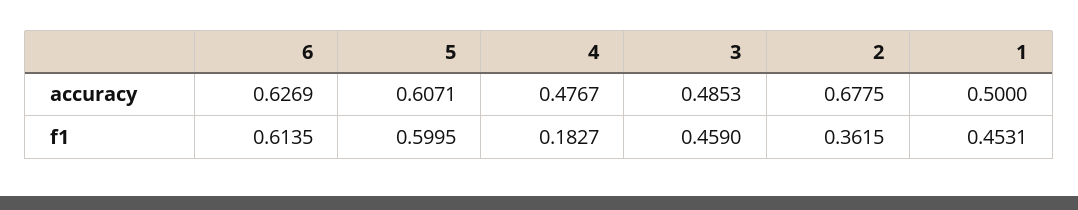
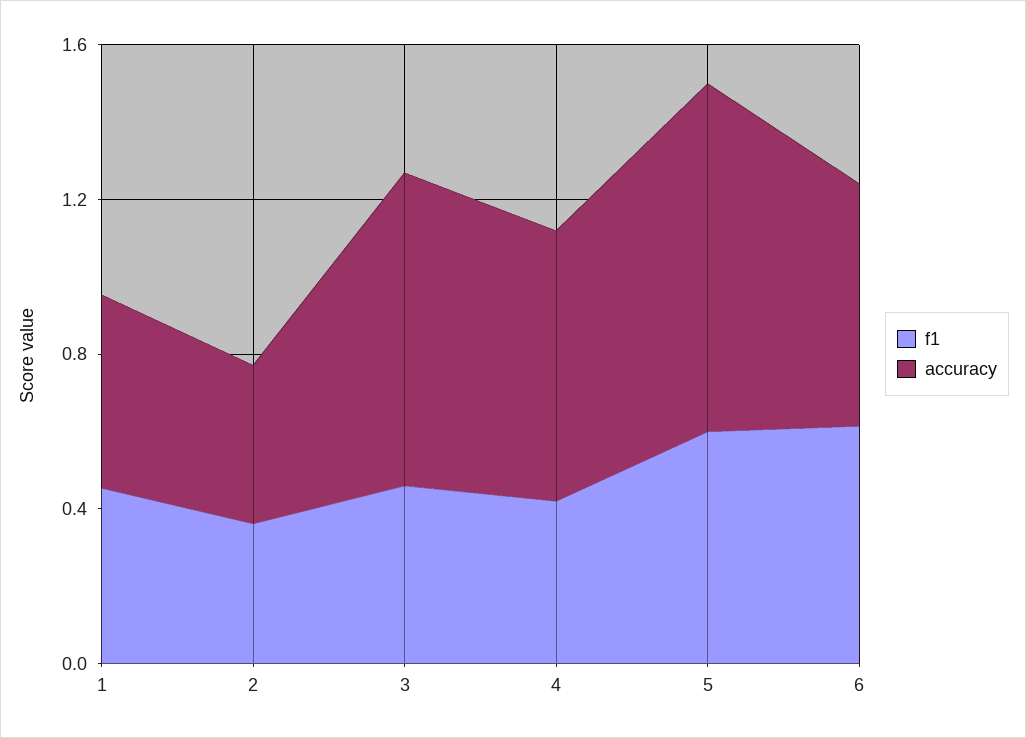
  {
    "accuracy": {
      "6": 0.6269,
-     "5": 0.6071,
+     "5": 0.9,
-     "4": 0.4767,
+     "4": 0.7,
-     "3": 0.4853,
+     "3": 0.8,
-     "2": 0.6775,
+     "2": 0.4,
      "1": 0.5
    },
    "f1": {
      "6": 0.6135,
      "5": 0.5995,
-     "4": 0.1827,
+     "4": 0.4,
      "3": 0.459,
      "2": 0.3615,
      "1": 0.4531
    }
  }

